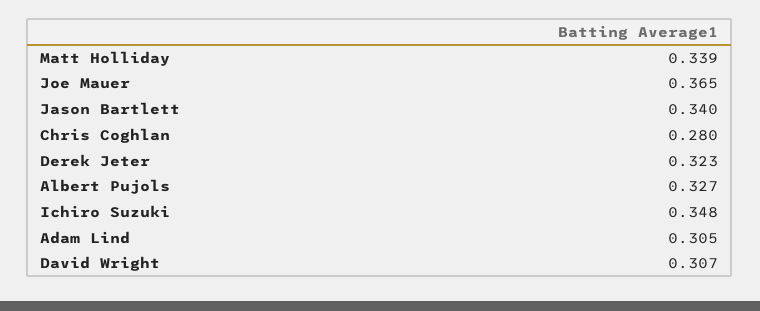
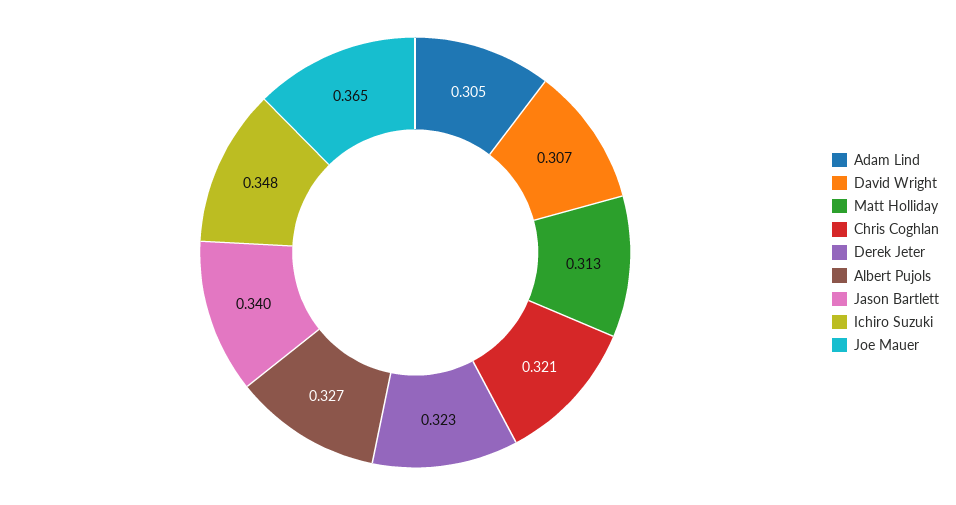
  {
-   "Matt Holliday": 0.339,
+   "Matt Holliday": 0.313,
    "Joe Mauer": 0.365,
    "Jason Bartlett": 0.34,
-   "Chris Coghlan": 0.28,
+   "Chris Coghlan": 0.321,
    "Derek Jeter": 0.323,
    "Albert Pujols": 0.327,
    "Ichiro Suzuki": 0.348,
    "Adam Lind": 0.305,
    "David Wright": 0.307
  }

